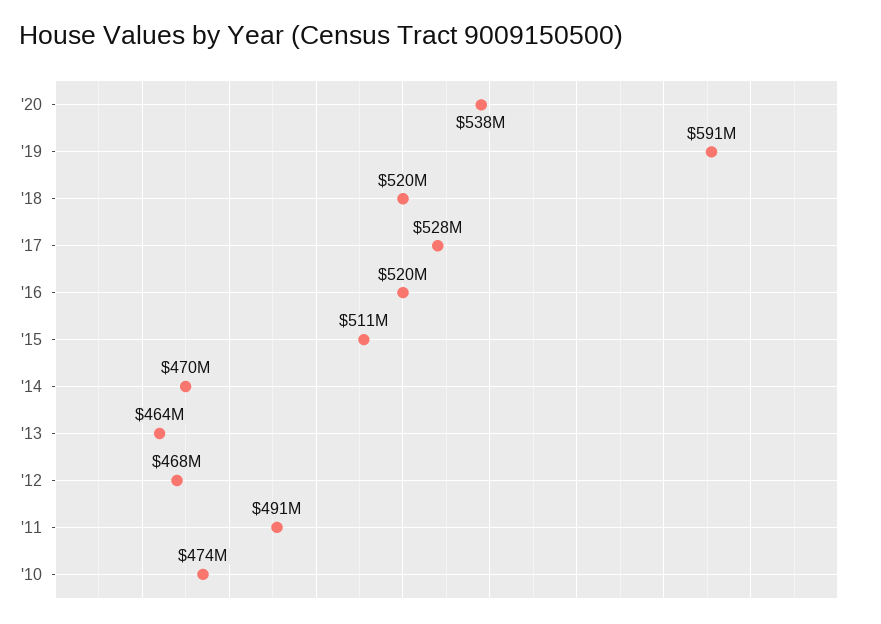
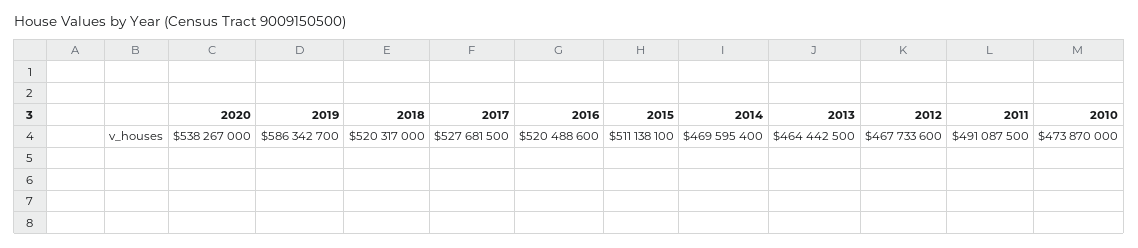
  {
    "'20": 538267000,
-   "'19": 591000000,
+   "'19": 586342700,
    "'18": 520317000,
    "'17": 527681500,
    "'16": 520488600,
    "'15": 511138100,
    "'14": 469595400,
    "'13": 464442500,
    "'12": 467733600,
    "'11": 491087500,
    "'10": 473870000
  }

